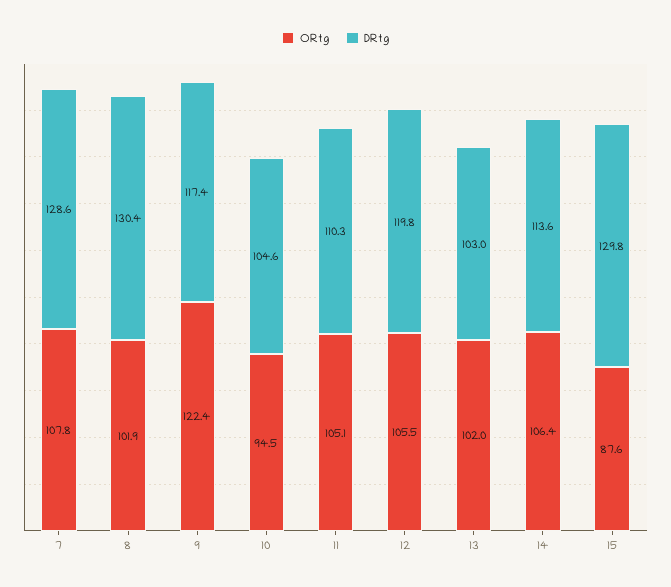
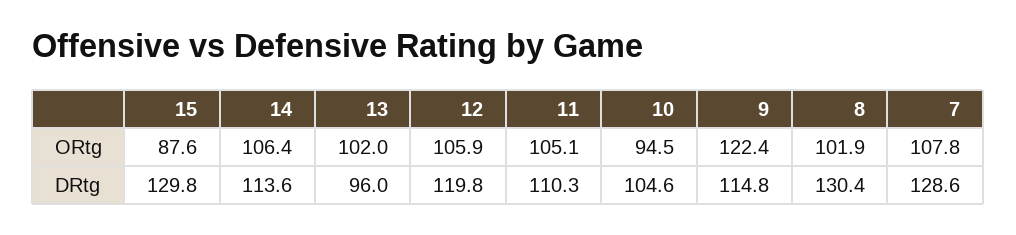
  {
    "ORtg": {
      "7": 107.8,
      "8": 101.9,
      "9": 122.4,
      "10": 94.5,
      "11": 105.1,
-     "12": 105.5,
+     "12": 105.9,
      "13": 102,
      "14": 106.4,
      "15": 87.6
    },
    "DRtg": {
      "7": 128.6,
      "8": 130.4,
-     "9": 117.4,
+     "9": 114.8,
      "10": 104.6,
      "11": 110.3,
      "12": 119.8,
-     "13": 103,
+     "13": 96,
      "14": 113.6,
      "15": 129.8
    }
  }

